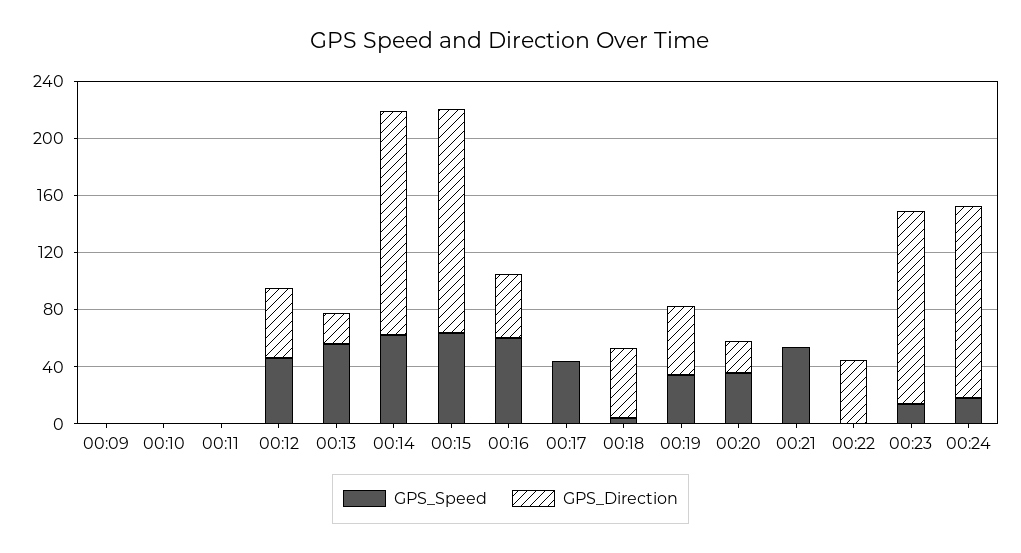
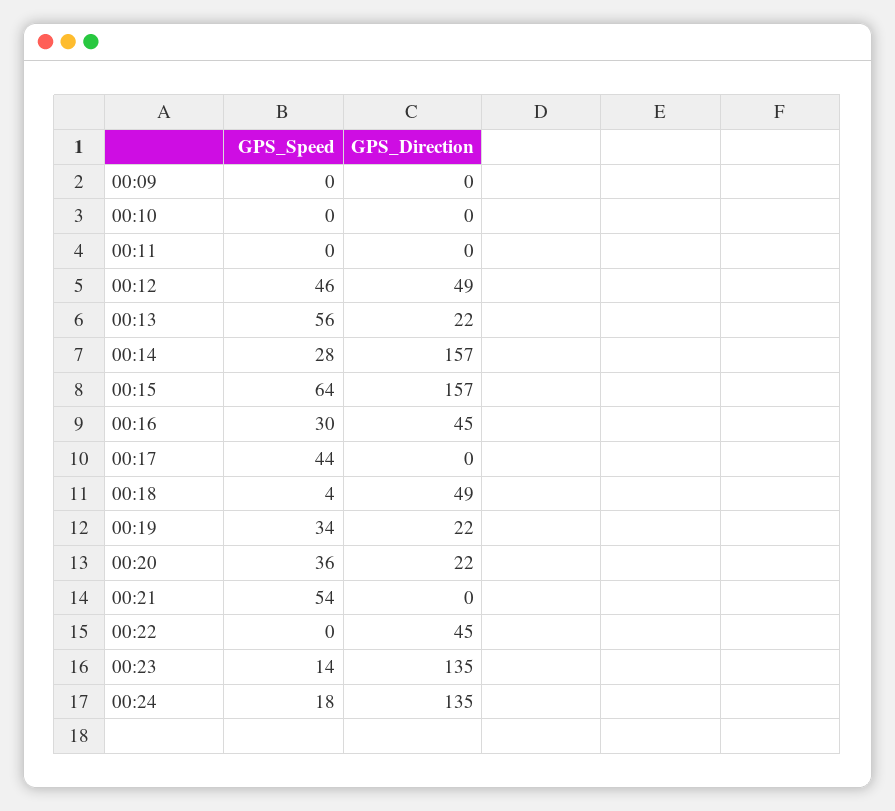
  {
    "GPS_Speed": {
      "00:09": 0,
      "00:10": 0,
      "00:11": 0,
      "00:12": 46,
      "00:13": 56,
-     "00:14": 60,
+     "00:14": 28,
      "00:15": 64,
-     "00:16": 60,
+     "00:16": 30,
      "00:17": 44,
      "00:18": 4,
      "00:19": 34,
      "00:20": 36,
      "00:21": 54,
      "00:22": 0,
      "00:23": 14,
      "00:24": 18
    },
    "GPS_Direction": {
      "00:09": 0,
      "00:10": 0,
      "00:11": 0,
      "00:12": 49,
      "00:13": 22,
      "00:14": 157,
      "00:15": 157,
      "00:16": 45,
      "00:17": 0,
      "00:18": 49,
-     "00:19": 50,
+     "00:19": 22,
      "00:20": 22,
      "00:21": 0,
      "00:22": 45,
      "00:23": 135,
      "00:24": 135
    }
  }

